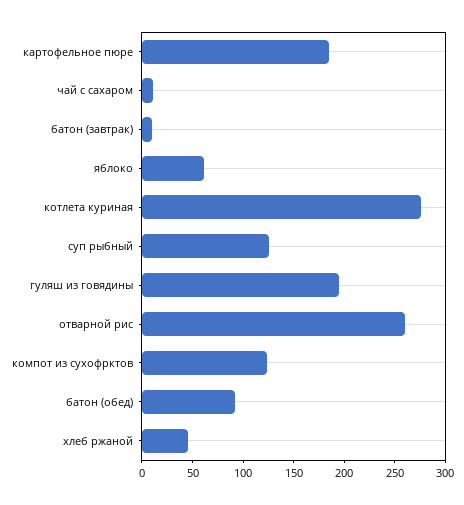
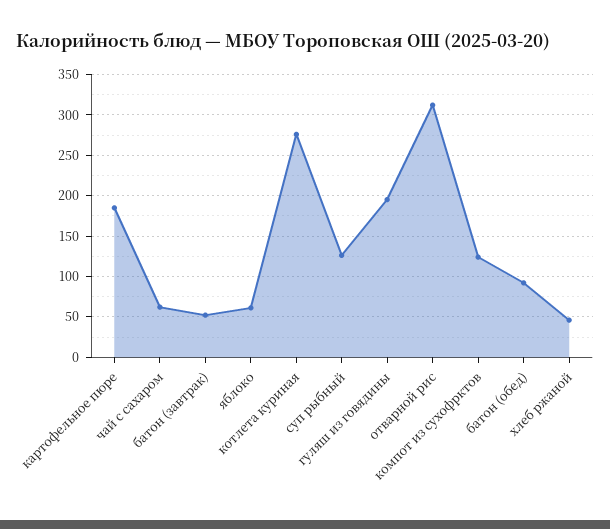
  {
    "картофельное пюре": 190,
-   "чай с сахаром": 10,
+   "чай с сахаром": 60,
-   "батон (завтрак)": 10,
+   "батон (завтрак)": 50,
    "яблоко": 60,
    "котлета куриная": 280,
    "суп рыбный": 130,
    "гуляш из говядины": 200,
-   "отварной рис": 260,
+   "отварной рис": 310,
    "компот из сухофрктов": 120,
    "батон (обед)": 90,
    "хлеб ржаной": 50
  }

